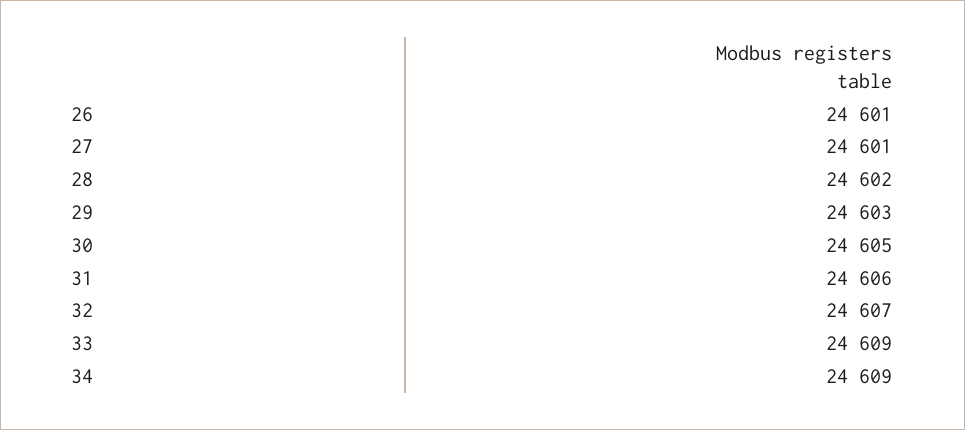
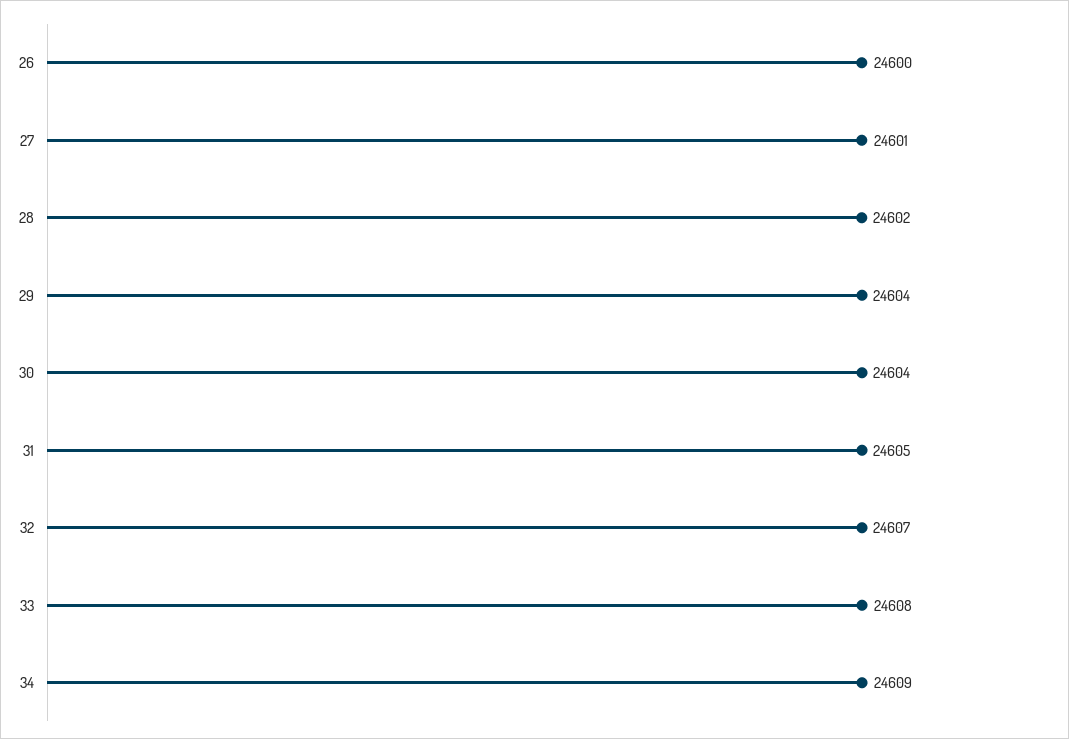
  {
-   "26": 24601,
+   "26": 24600,
    "27": 24601,
    "28": 24602,
-   "29": 24603,
+   "29": 24604,
-   "30": 24605,
+   "30": 24604,
-   "31": 24606,
+   "31": 24605,
    "32": 24607,
-   "33": 24609,
+   "33": 24608,
    "34": 24609
  }

